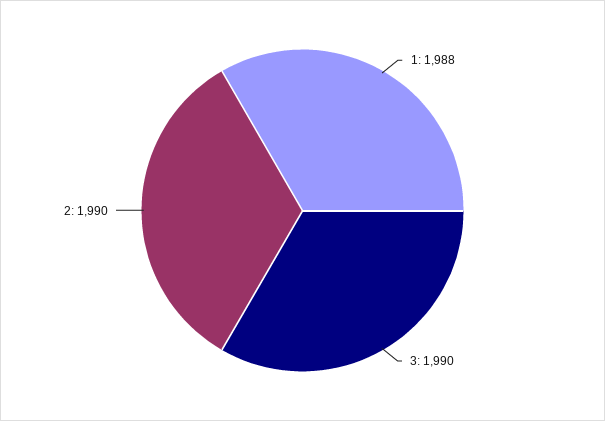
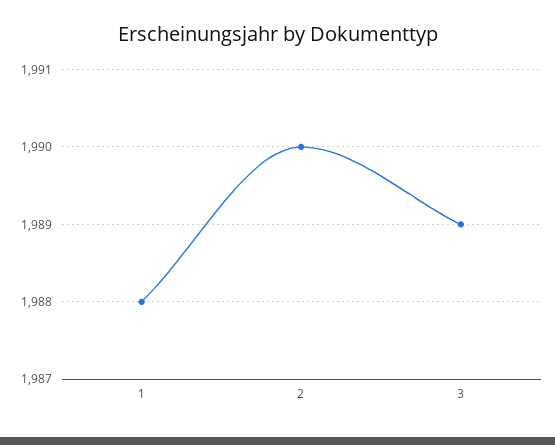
  {
    "1": 1988,
-   "3": 1990,
+   "3": 1989,
    "2": 1990
  }

